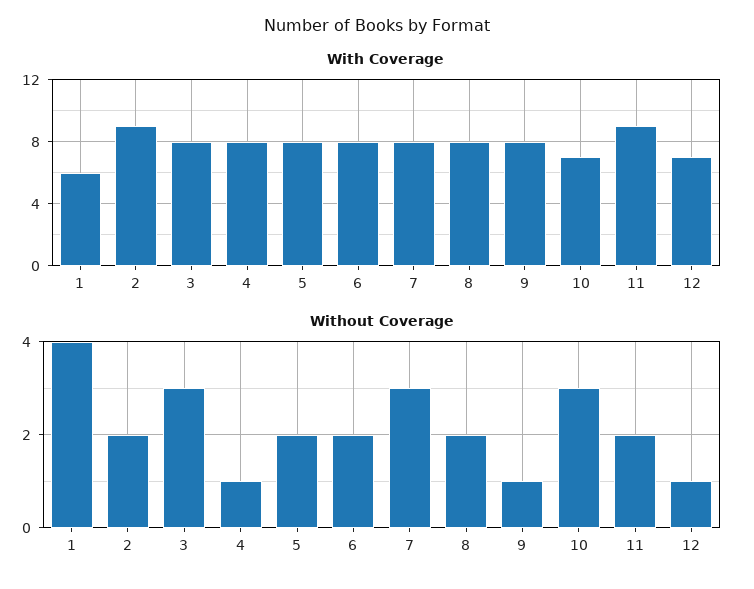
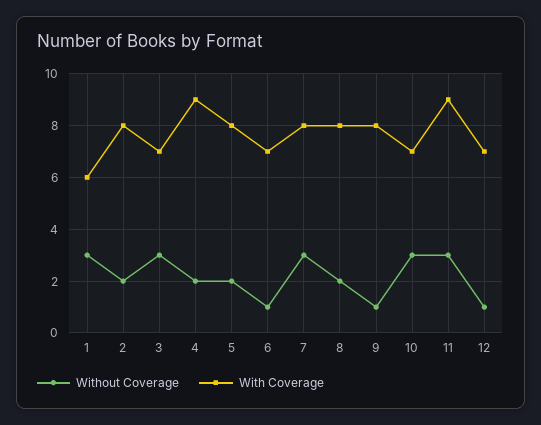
  {
    "With Coverage": {
      "1": 6,
-     "2": 9,
+     "2": 8,
-     "3": 8,
+     "3": 7,
-     "4": 8,
+     "4": 9,
      "5": 8,
-     "6": 8,
+     "6": 7,
      "7": 8,
      "8": 8,
      "9": 8,
      "10": 7,
      "11": 9,
      "12": 7
    },
    "Without Coverage": {
-     "1": 4,
+     "1": 3,
      "2": 2,
      "3": 3,
-     "4": 1,
+     "4": 2,
      "5": 2,
-     "6": 2,
+     "6": 1,
      "7": 3,
      "8": 2,
      "9": 1,
      "10": 3,
-     "11": 2,
+     "11": 3,
      "12": 1
    }
  }

